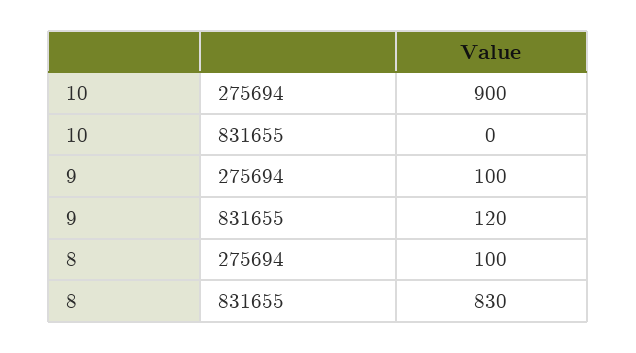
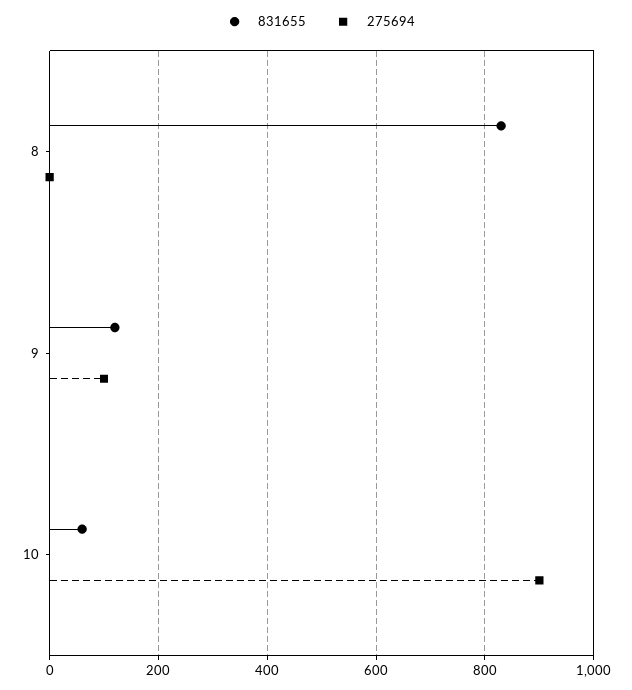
  {
    "275694": {
      "10": 900,
      "9": 100,
-     "8": 100
+     "8": 0
    },
    "831655": {
-     "10": 0,
+     "10": 60,
      "9": 120,
      "8": 830
    }
  }

